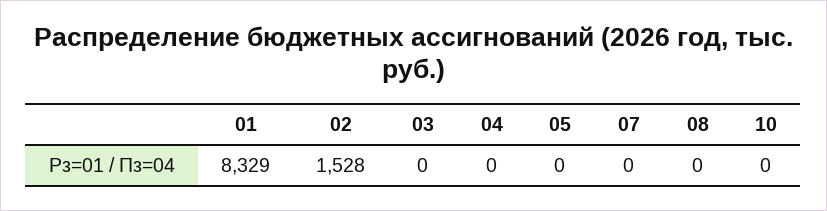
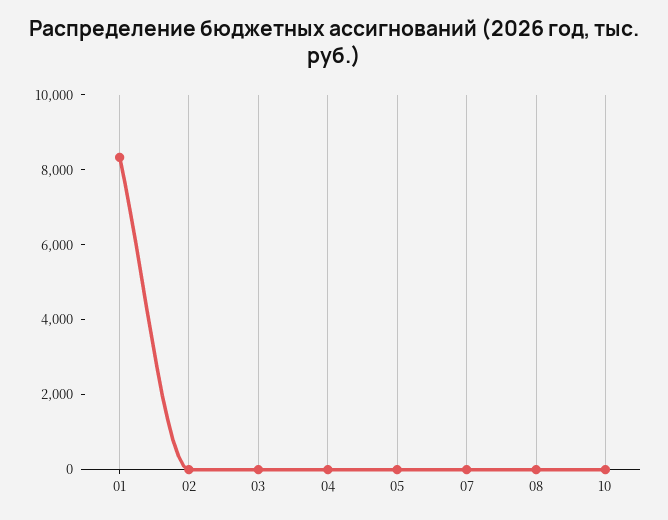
  {
    "01": 8329,
-   "02": 1528,
+   "02": 0,
    "03": 0,
    "04": 0,
    "05": 0,
    "07": 0,
    "08": 0,
    "10": 0
  }

